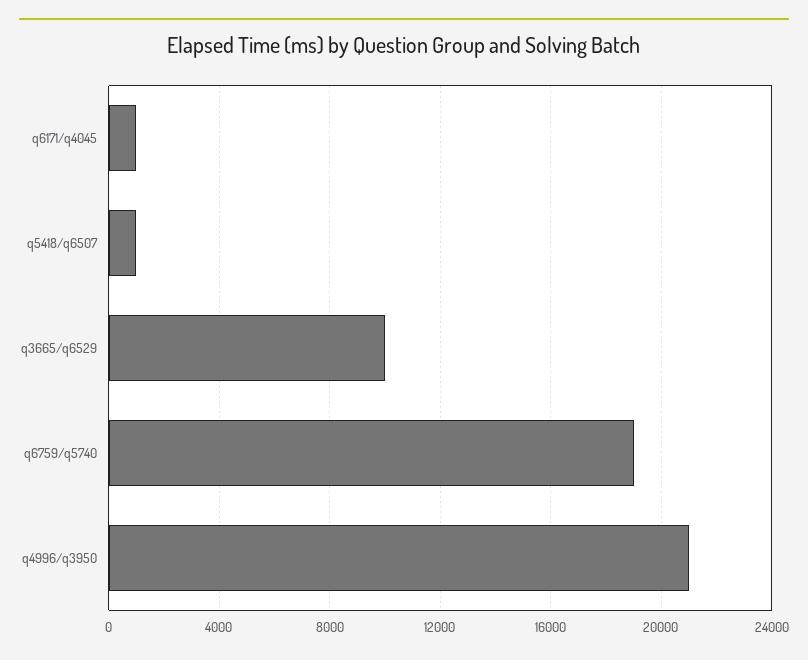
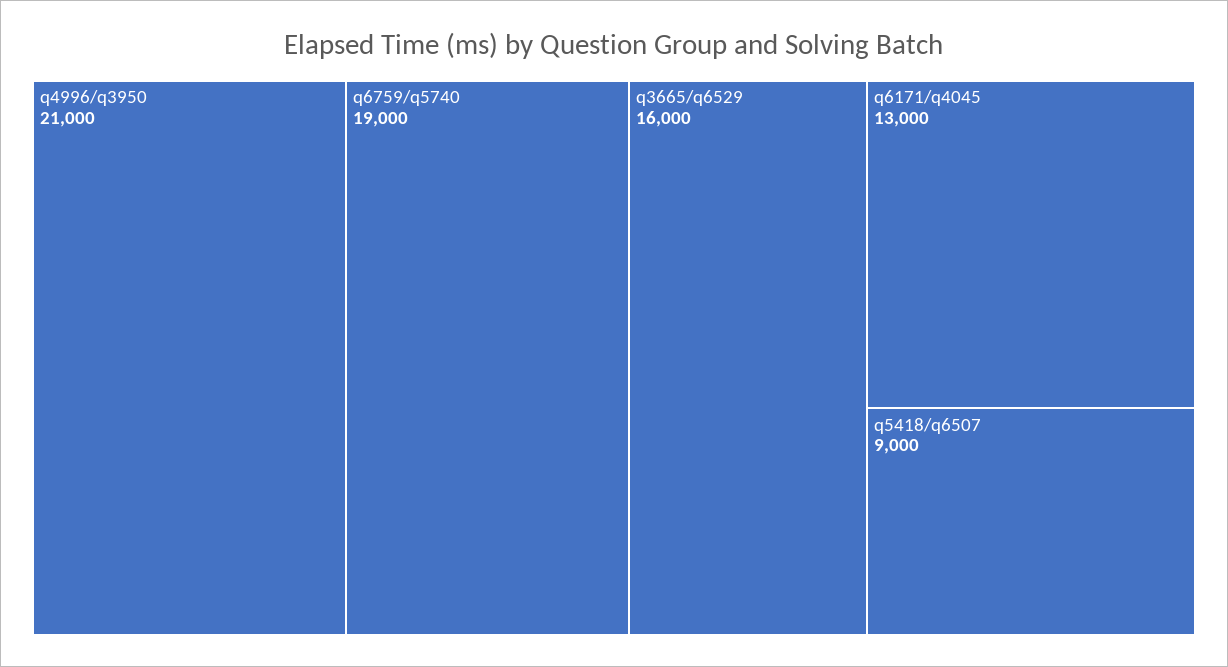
  {
-   "q6171/q4045": 1000,
+   "q6171/q4045": 13000,
-   "q5418/q6507": 1000,
+   "q5418/q6507": 9000,
-   "q3665/q6529": 10000,
+   "q3665/q6529": 16000,
    "q6759/q5740": 19000,
    "q4996/q3950": 21000
  }

